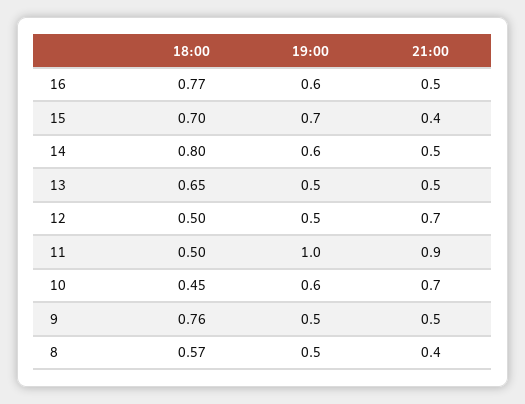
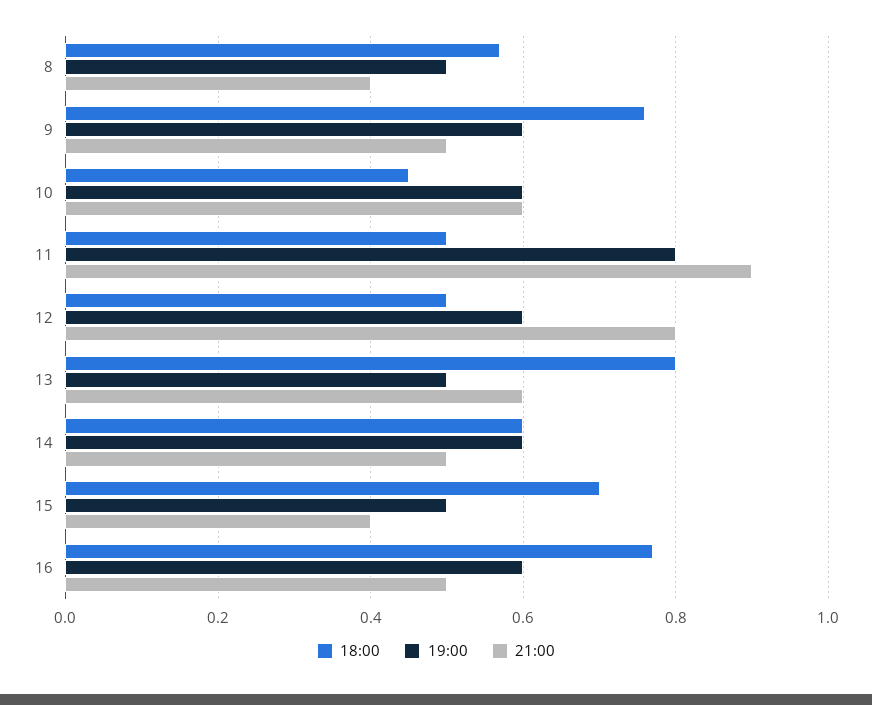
  {
    "18:00": {
      "16": 0.77,
      "15": 0.7,
-     "14": 0.8,
+     "14": 0.6,
-     "13": 0.65,
+     "13": 0.8,
      "12": 0.5,
      "11": 0.5,
      "10": 0.45,
      "9": 0.76,
      "8": 0.57
    },
    "19:00": {
      "16": 0.6,
-     "15": 0.7,
+     "15": 0.5,
      "14": 0.6,
      "13": 0.5,
-     "12": 0.5,
+     "12": 0.6,
-     "11": 1,
+     "11": 0.8,
      "10": 0.6,
-     "9": 0.5,
+     "9": 0.6,
      "8": 0.5
    },
    "21:00": {
      "16": 0.5,
      "15": 0.4,
      "14": 0.5,
-     "13": 0.5,
+     "13": 0.6,
-     "12": 0.7,
+     "12": 0.8,
      "11": 0.9,
-     "10": 0.7,
+     "10": 0.6,
      "9": 0.5,
      "8": 0.4
    }
  }

